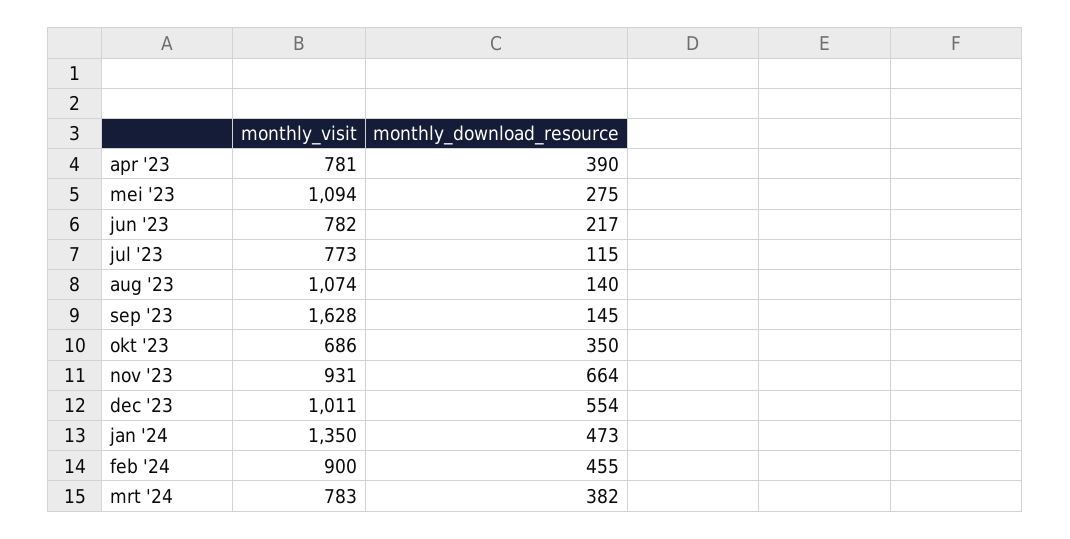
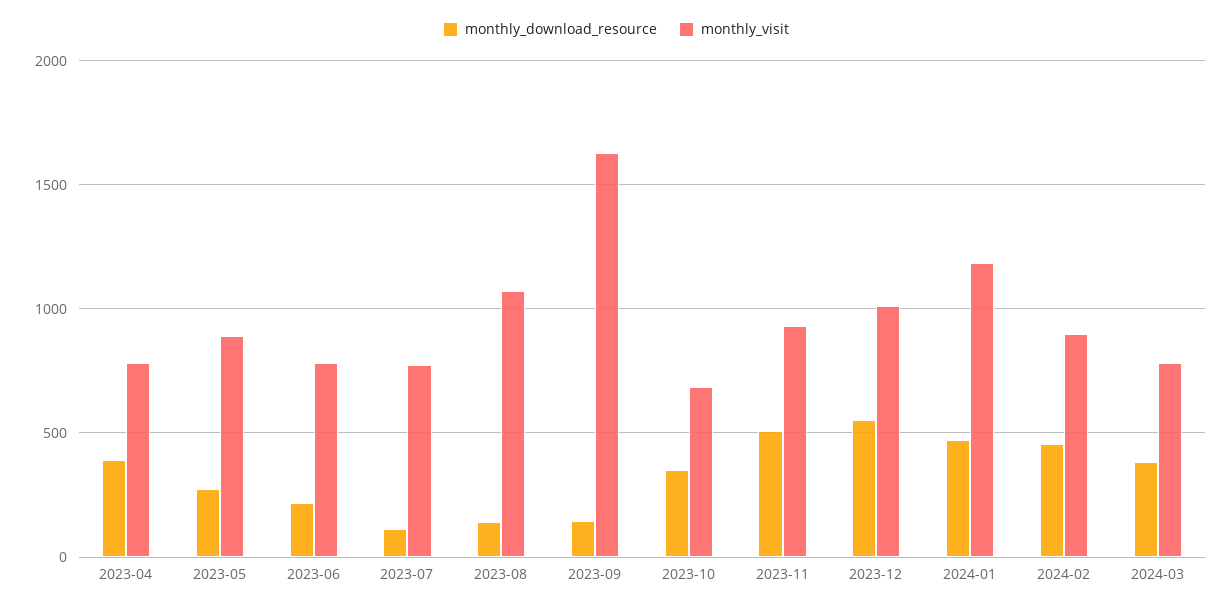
  {
    "monthly_visit": {
      "apr '23": 781,
-     "mei '23": 1094,
+     "mei '23": 900,
      "jun '23": 782,
      "jul '23": 773,
      "aug '23": 1074,
      "sep '23": 1628,
      "okt '23": 686,
      "nov '23": 931,
      "dec '23": 1011,
-     "jan '24": 1350,
+     "jan '24": 1200,
      "feb '24": 900,
      "mrt '24": 783
    },
    "monthly_download_resource": {
      "apr '23": 390,
      "mei '23": 275,
      "jun '23": 217,
      "jul '23": 115,
      "aug '23": 140,
      "sep '23": 145,
      "okt '23": 350,
-     "nov '23": 664,
+     "nov '23": 500,
      "dec '23": 554,
      "jan '24": 473,
      "feb '24": 455,
      "mrt '24": 382
    }
  }

